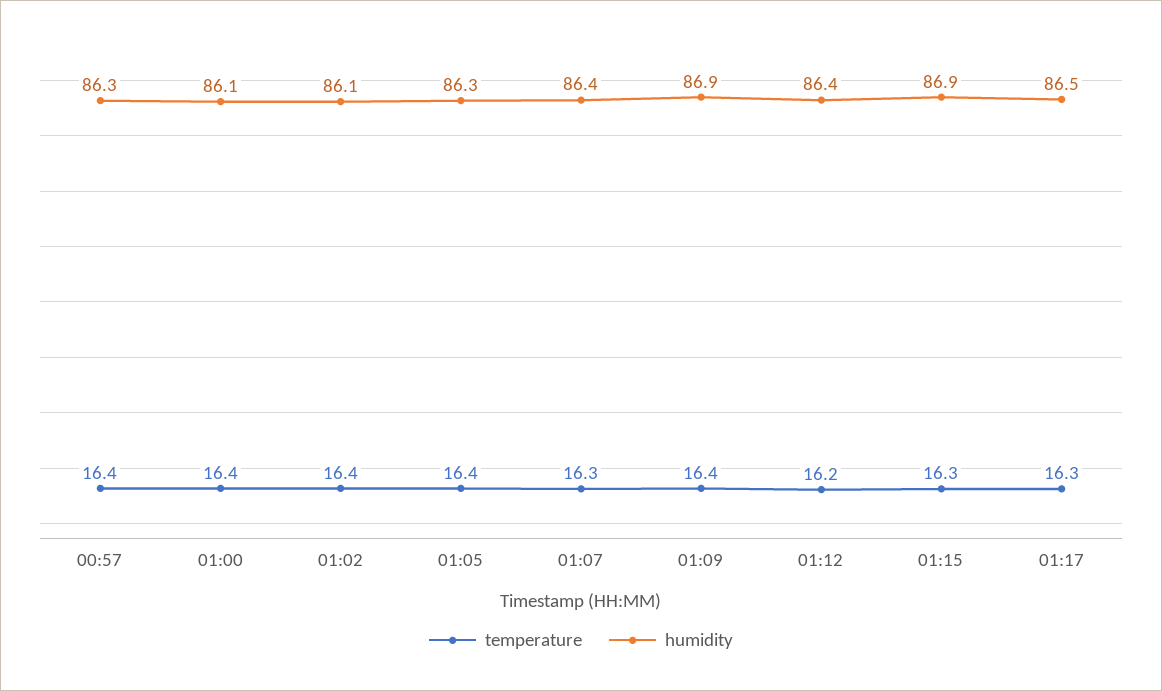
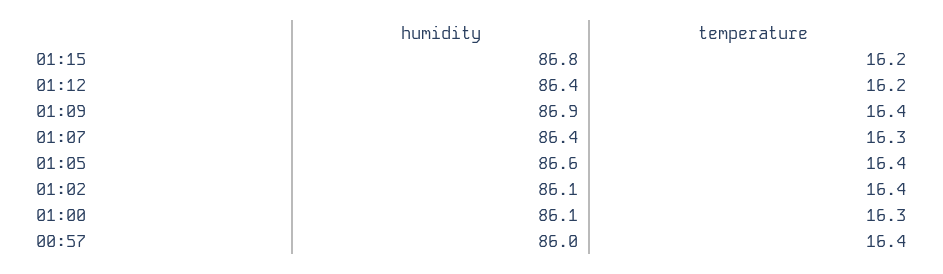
  {
    "temperature": {
      "00:57": 16.4,
-     "01:00": 16.4,
+     "01:00": 16.3,
      "01:02": 16.4,
      "01:05": 16.4,
      "01:07": 16.3,
      "01:09": 16.4,
      "01:12": 16.2,
-     "01:15": 16.3,
+     "01:15": 16.2
-     "01:17": 16.3
    },
    "humidity": {
-     "00:57": 86.3,
+     "00:57": 86,
      "01:00": 86.1,
      "01:02": 86.1,
-     "01:05": 86.3,
+     "01:05": 86.6,
      "01:07": 86.4,
      "01:09": 86.9,
      "01:12": 86.4,
-     "01:15": 86.9,
+     "01:15": 86.8
-     "01:17": 86.5
    }
  }

